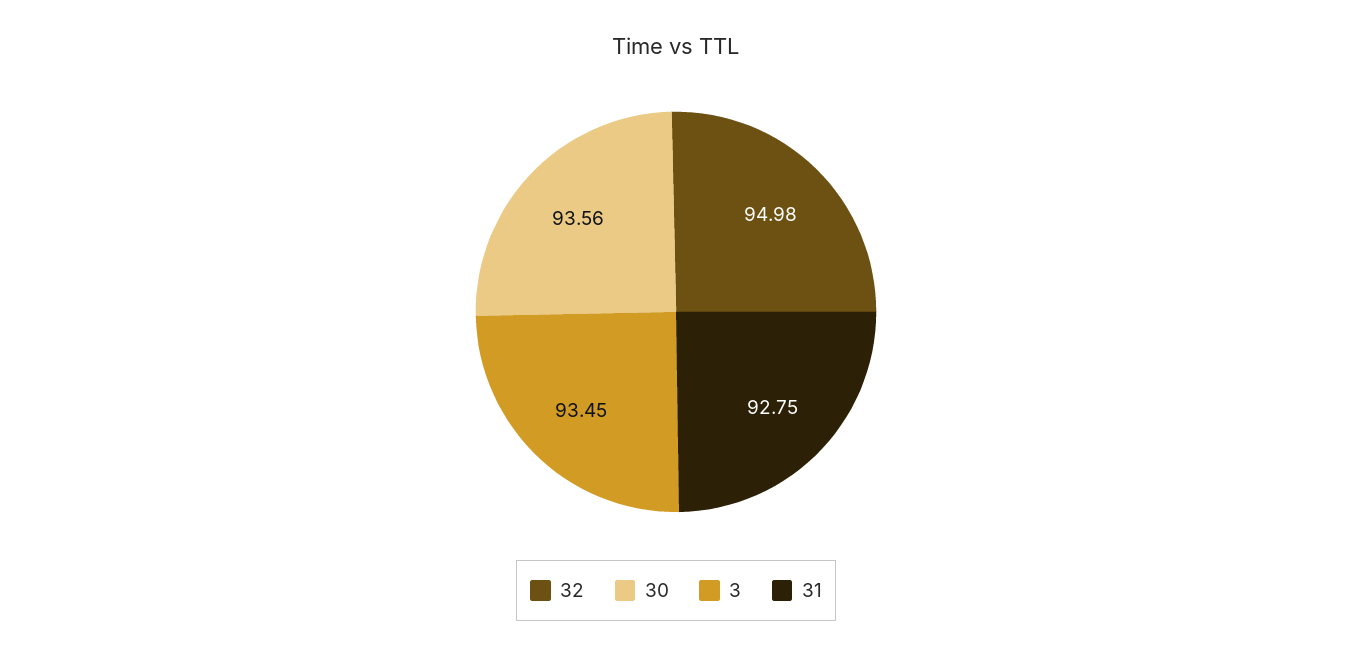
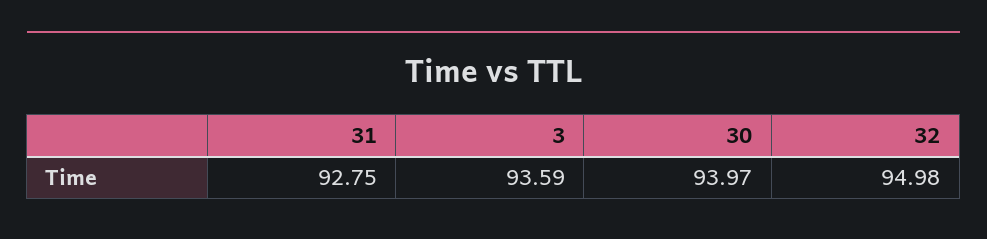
  {
    "32": 94.98,
-   "30": 93.56,
+   "30": 93.97,
-   "3": 93.45,
+   "3": 93.59,
    "31": 92.75
  }

